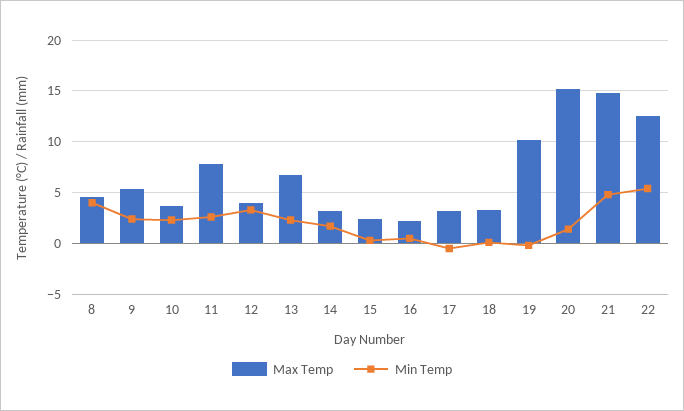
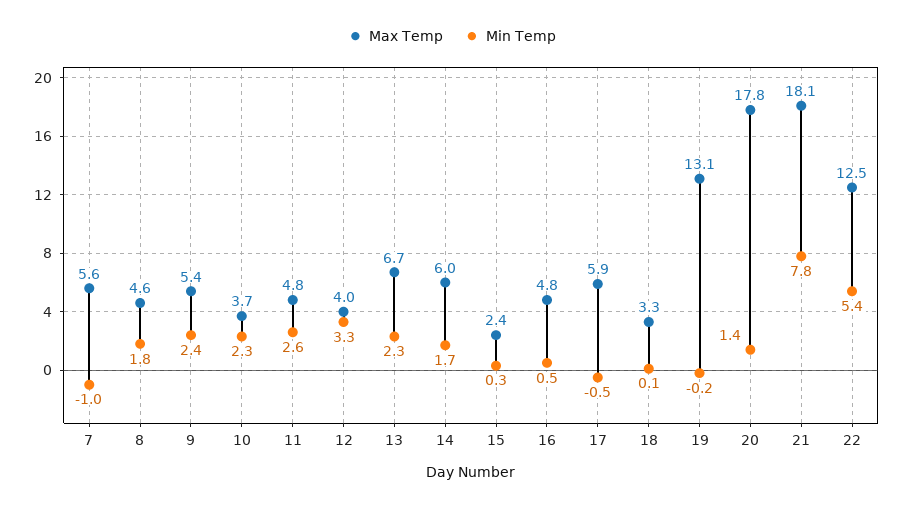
  {
    "Max Temp": {
      "8": 4.6,
      "9": 5.4,
      "10": 3.7,
-     "11": 8,
+     "11": 4.8,
      "12": 4,
      "13": 6.7,
-     "14": 3,
+     "14": 6,
      "15": 2.4,
-     "16": 2,
+     "16": 4.8,
-     "17": 3,
+     "17": 5.9,
      "18": 3.3,
-     "19": 10,
+     "19": 13.1,
-     "20": 15,
+     "20": 17.8,
-     "21": 15,
+     "21": 18.1,
-     "22": 12.5
+     "22": 12.5,
+     "7": 5.6
    },
    "Min Temp": {
-     "8": 4,
+     "8": 1.8,
      "9": 2.4,
      "10": 2.3,
      "11": 2.6,
      "12": 3.3,
      "13": 2.3,
      "14": 1.7,
      "15": 0.3,
      "16": 0.5,
      "17": -0.5,
      "18": 0.1,
      "19": -0.2,
      "20": 1.4,
-     "21": 5,
+     "21": 7.8,
-     "22": 5.4
+     "22": 5.4,
+     "7": -1
    }
  }

